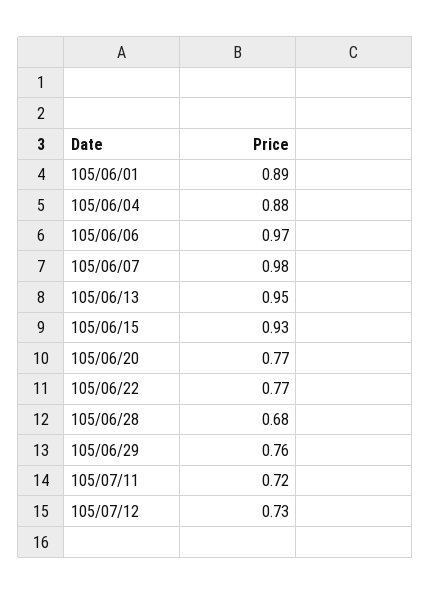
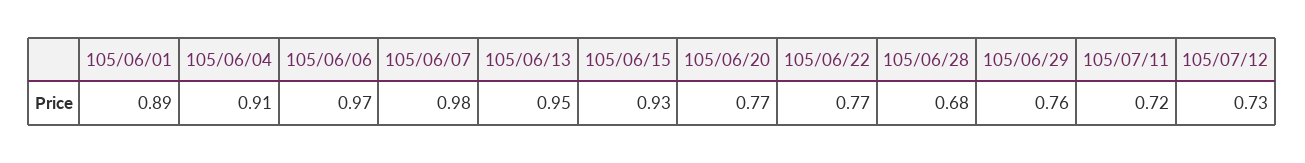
  {
    "105/06/01": 0.89,
-   "105/06/04": 0.88,
+   "105/06/04": 0.91,
    "105/06/06": 0.97,
    "105/06/07": 0.98,
    "105/06/13": 0.95,
    "105/06/15": 0.93,
    "105/06/20": 0.77,
    "105/06/22": 0.77,
    "105/06/28": 0.68,
    "105/06/29": 0.76,
    "105/07/11": 0.72,
    "105/07/12": 0.73
  }

